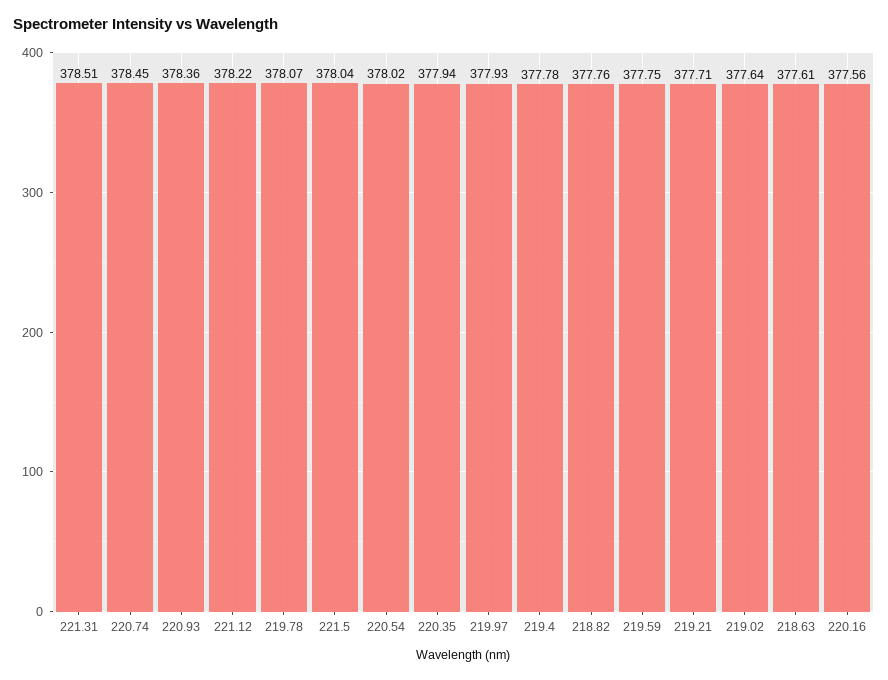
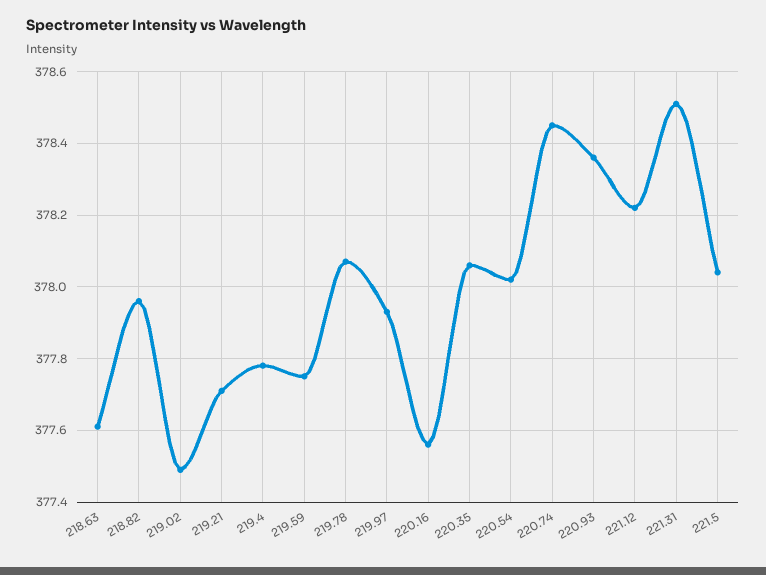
  {
    "221.31": 378.51,
    "220.74": 378.45,
    "220.93": 378.36,
    "221.12": 378.22,
    "219.78": 378.07,
    "221.5": 378.04,
    "220.54": 378.02,
-   "220.35": 377.94,
+   "220.35": 378.05,
    "219.97": 377.93,
    "219.4": 377.78,
-   "218.82": 377.76,
+   "218.82": 377.95,
    "219.59": 377.75,
    "219.21": 377.71,
-   "219.02": 377.64,
+   "219.02": 377.5,
    "218.63": 377.61,
    "220.16": 377.56
  }

